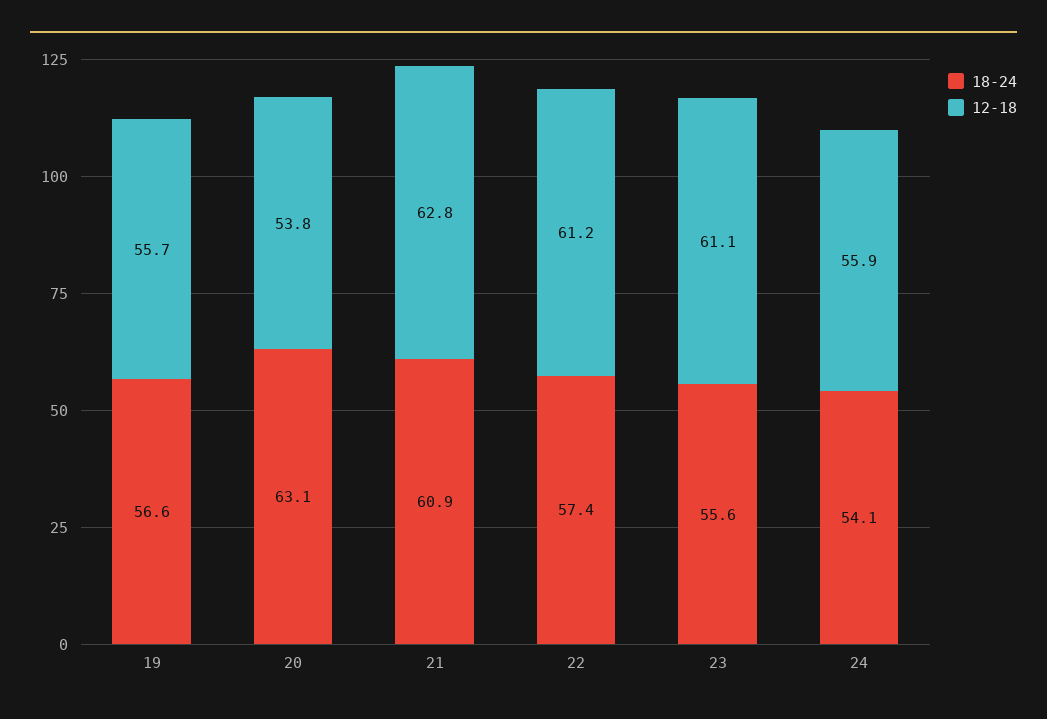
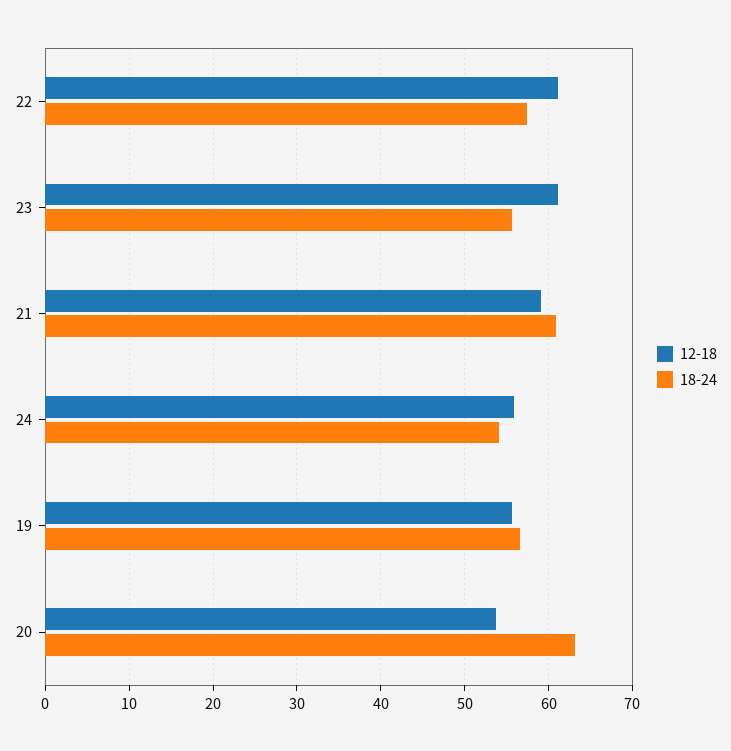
  {
    "18-24": {
      "19": 56.6,
      "20": 63.1,
      "21": 60.9,
      "22": 57.4,
      "23": 55.6,
      "24": 54.1
    },
    "12-18": {
      "19": 55.7,
      "20": 53.8,
-     "21": 62.8,
+     "21": 59,
      "22": 61.2,
      "23": 61.1,
      "24": 55.9
    }
  }

